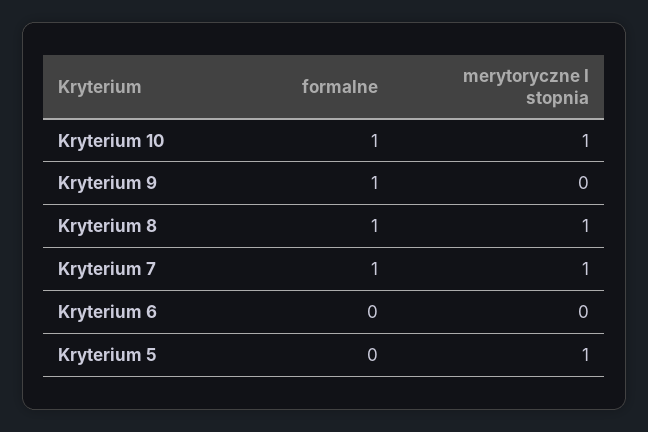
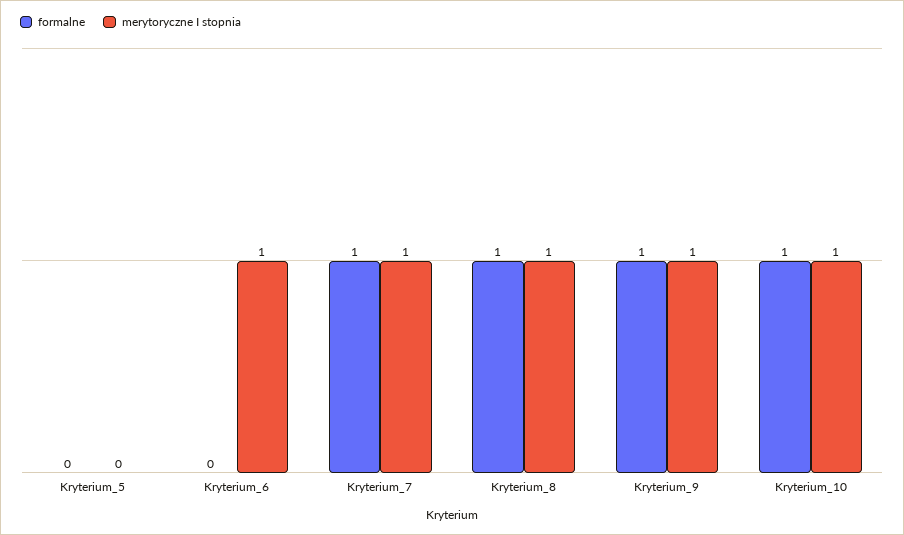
  {
    "formalne": {
      "Kryterium 10": 1,
      "Kryterium 9": 1,
      "Kryterium 8": 1,
      "Kryterium 7": 1,
      "Kryterium 6": 0,
      "Kryterium 5": 0
    },
    "merytoryczne I stopnia": {
      "Kryterium 10": 1,
-     "Kryterium 9": 0,
+     "Kryterium 9": 1,
      "Kryterium 8": 1,
      "Kryterium 7": 1,
-     "Kryterium 6": 0,
+     "Kryterium 6": 1,
-     "Kryterium 5": 1
+     "Kryterium 5": 0
    }
  }

